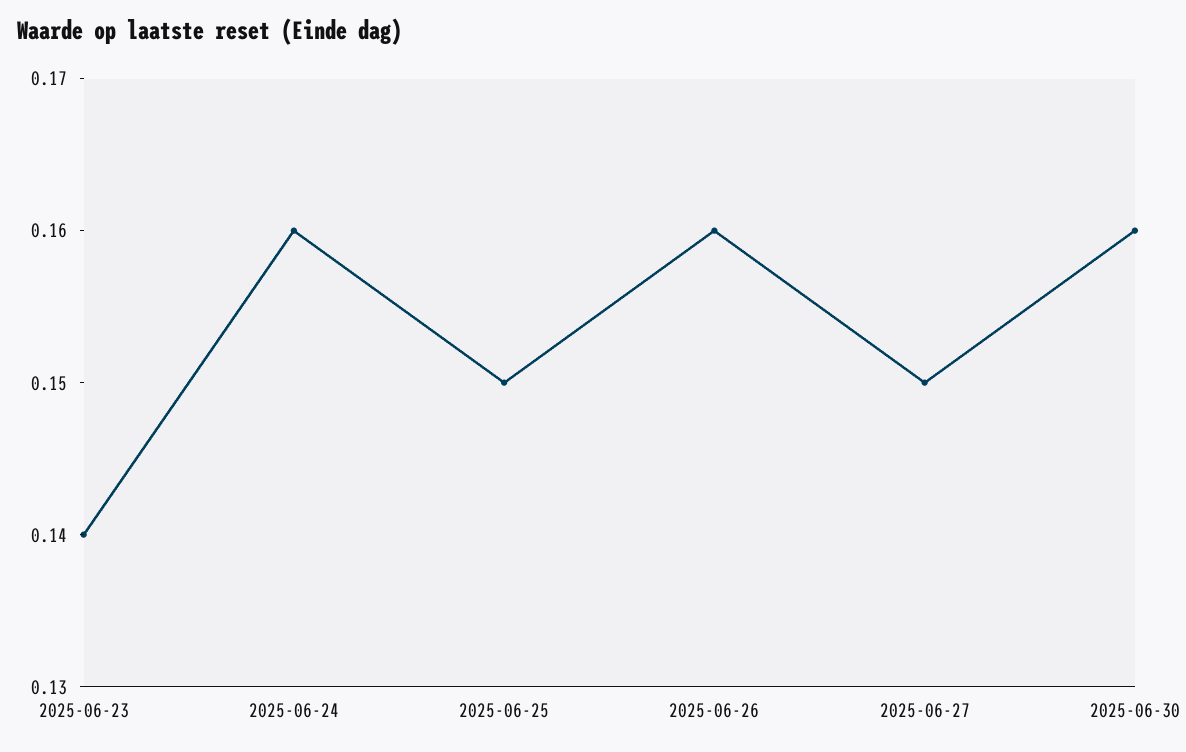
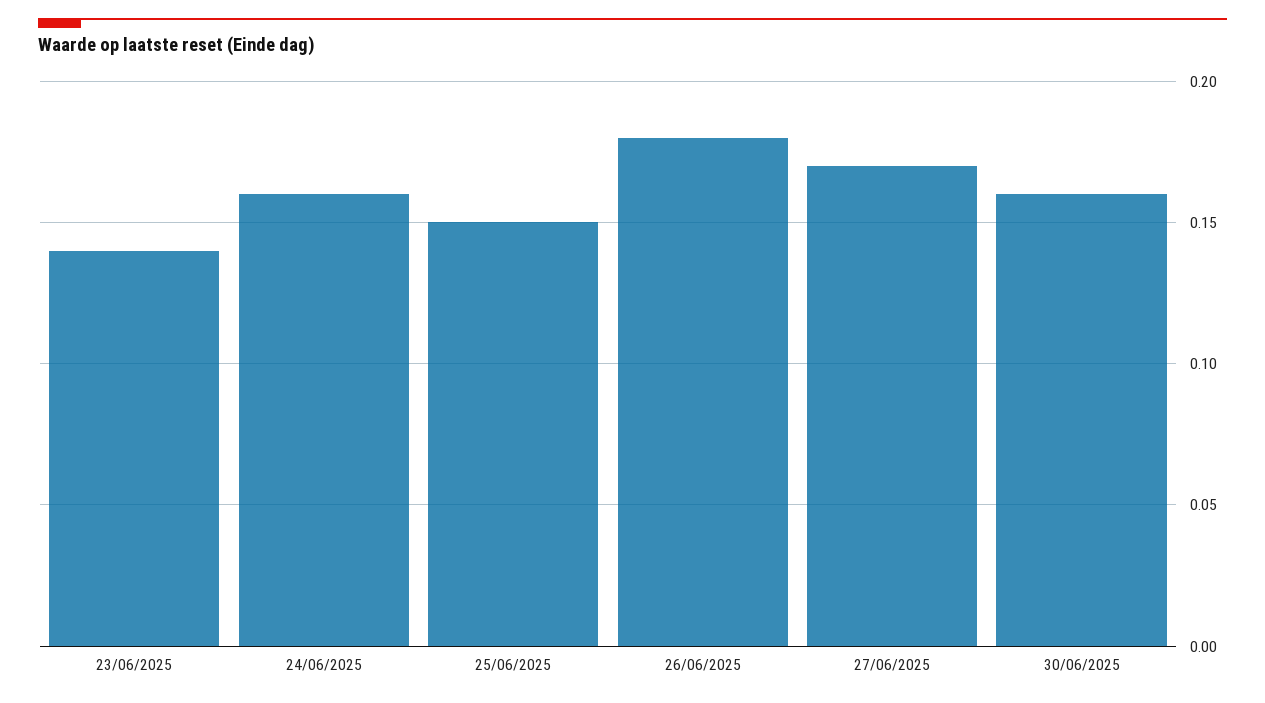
  {
    "2025-06-23": 0.14,
    "2025-06-24": 0.16,
    "2025-06-25": 0.15,
-   "2025-06-26": 0.16,
+   "2025-06-26": 0.18,
-   "2025-06-27": 0.15,
+   "2025-06-27": 0.17,
    "2025-06-30": 0.16
  }

